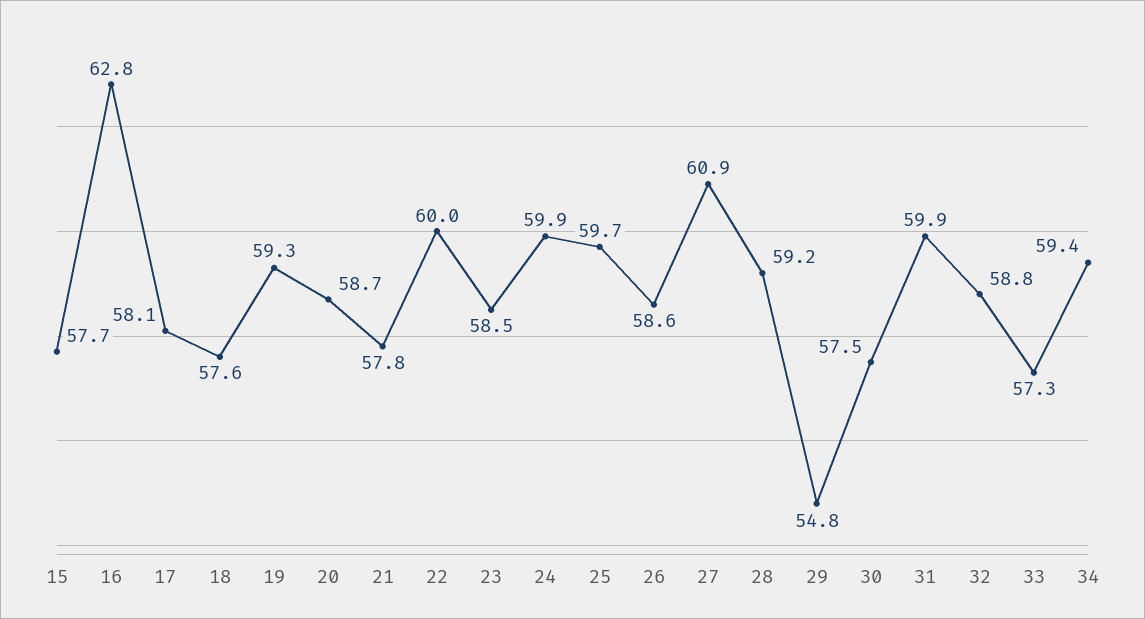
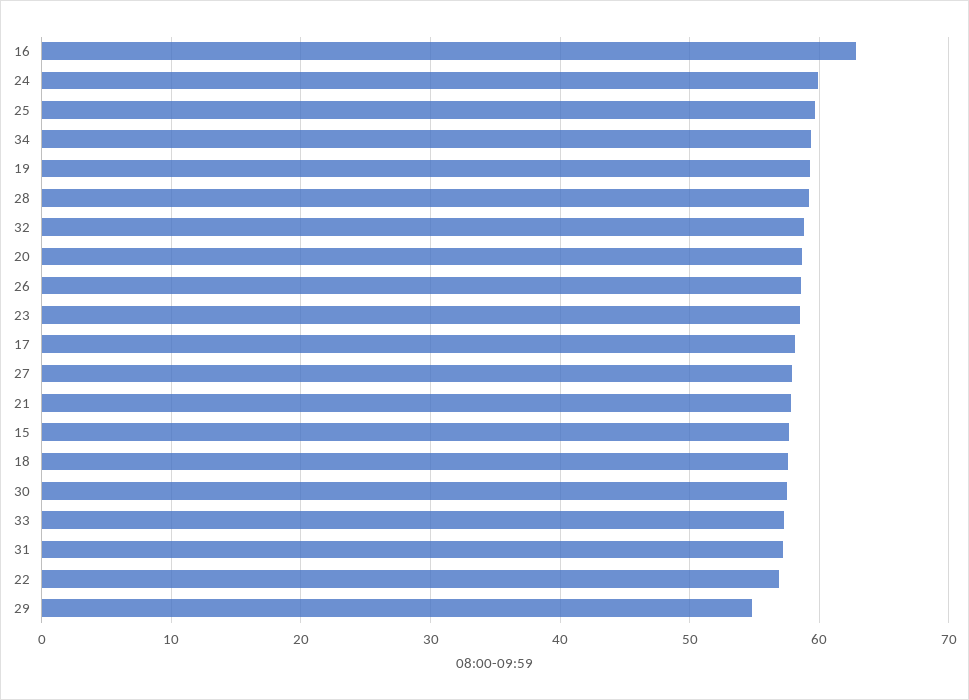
  {
    "15": 57.7,
    "16": 62.8,
    "17": 58.1,
    "18": 57.6,
    "19": 59.3,
    "20": 58.7,
    "21": 57.8,
-   "22": 60,
+   "22": 57,
    "23": 58.5,
    "24": 59.9,
    "25": 59.7,
    "26": 58.6,
-   "27": 60.9,
+   "27": 58,
    "28": 59.2,
    "29": 54.8,
    "30": 57.5,
-   "31": 59.9,
+   "31": 57,
    "32": 58.8,
    "33": 57.3,
    "34": 59.4
  }

